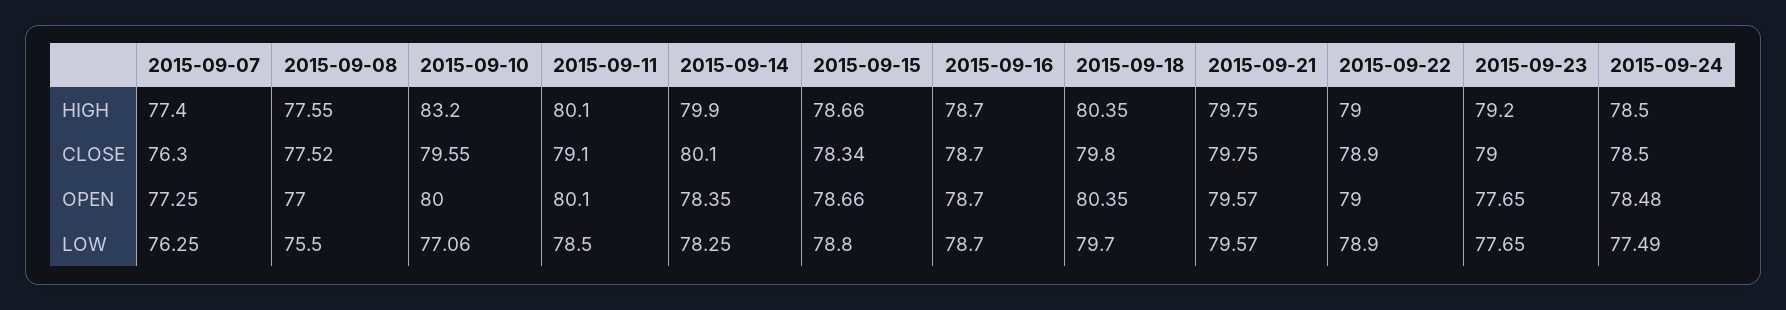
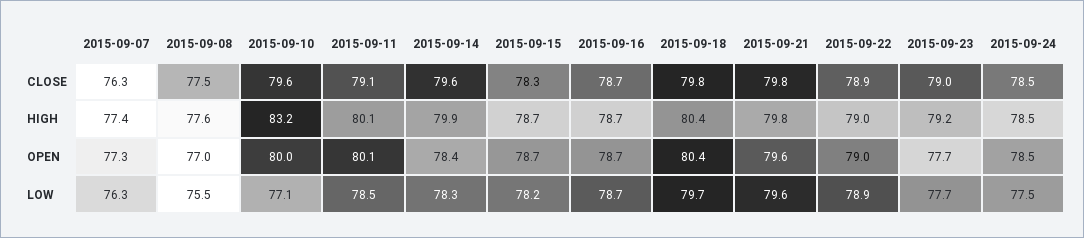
  {
    "2015-09-07": {
      "HIGH": 77.4,
      "CLOSE": 76.3,
      "OPEN": 77.25,
      "LOW": 76.25
    },
    "2015-09-08": {
      "HIGH": 77.55,
      "CLOSE": 77.52,
      "OPEN": 77,
      "LOW": 75.5
    },
    "2015-09-10": {
      "HIGH": 83.2,
      "CLOSE": 79.55,
      "OPEN": 80,
      "LOW": 77.06
    },
    "2015-09-11": {
      "HIGH": 80.1,
      "CLOSE": 79.1,
      "OPEN": 80.1,
      "LOW": 78.5
    },
    "2015-09-14": {
      "HIGH": 79.9,
-     "CLOSE": 80.1,
+     "CLOSE": 79.6,
      "OPEN": 78.35,
      "LOW": 78.25
    },
    "2015-09-15": {
      "HIGH": 78.66,
      "CLOSE": 78.34,
      "OPEN": 78.66,
-     "LOW": 78.8
+     "LOW": 78.2
    },
    "2015-09-16": {
      "HIGH": 78.7,
      "CLOSE": 78.7,
      "OPEN": 78.7,
      "LOW": 78.7
    },
    "2015-09-18": {
      "HIGH": 80.35,
      "CLOSE": 79.8,
      "OPEN": 80.35,
      "LOW": 79.7
    },
    "2015-09-21": {
      "HIGH": 79.75,
      "CLOSE": 79.75,
      "OPEN": 79.57,
      "LOW": 79.57
    },
    "2015-09-22": {
      "HIGH": 79,
      "CLOSE": 78.9,
      "OPEN": 79,
      "LOW": 78.9
    },
    "2015-09-23": {
      "HIGH": 79.2,
      "CLOSE": 79,
      "OPEN": 77.65,
      "LOW": 77.65
    },
    "2015-09-24": {
      "HIGH": 78.5,
      "CLOSE": 78.5,
      "OPEN": 78.48,
      "LOW": 77.49
    }
  }

